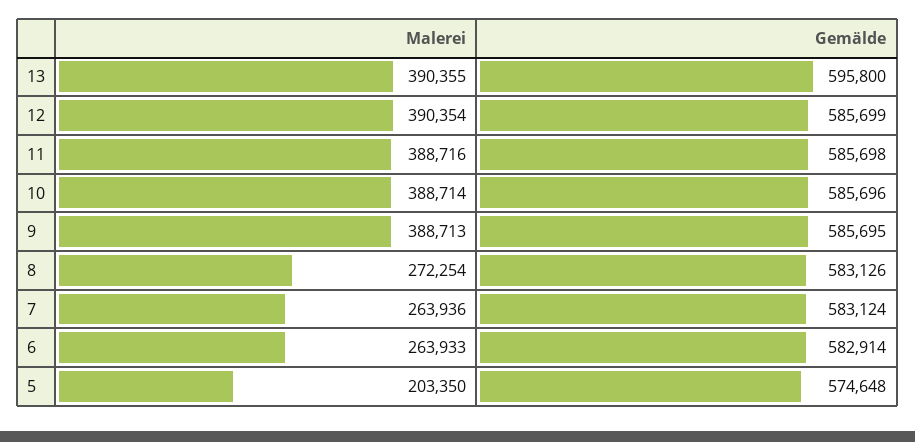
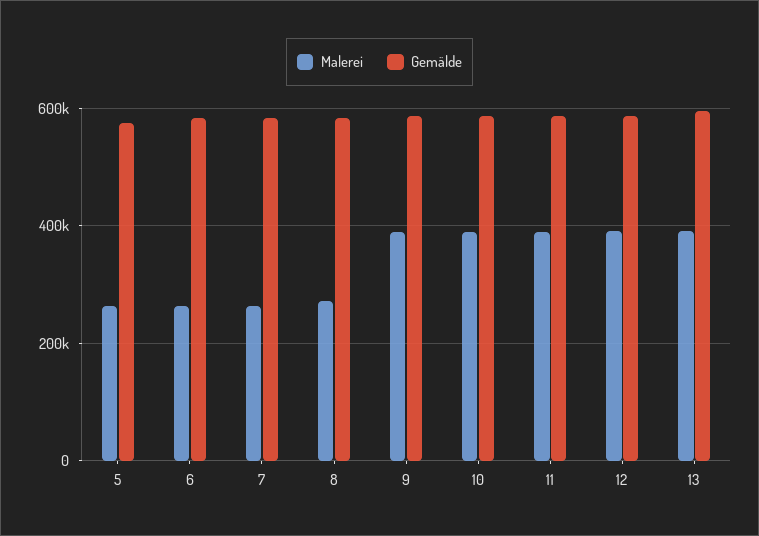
  {
    "Malerei": {
      "13": 390355,
      "12": 390354,
      "11": 388716,
      "10": 388714,
      "9": 388713,
      "8": 272254,
      "7": 263936,
      "6": 263933,
-     "5": 203350
+     "5": 260000
    },
    "Gemälde": {
      "13": 595800,
      "12": 585699,
      "11": 585698,
      "10": 585696,
      "9": 585695,
      "8": 583126,
      "7": 583124,
      "6": 582914,
      "5": 574648
    }
  }

